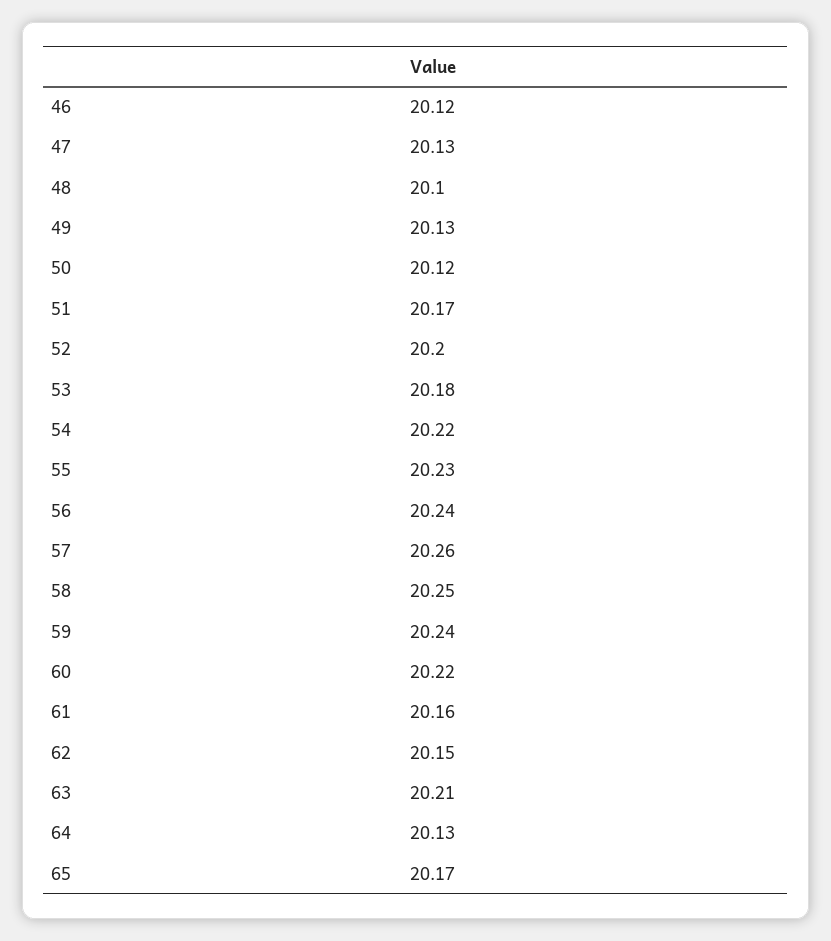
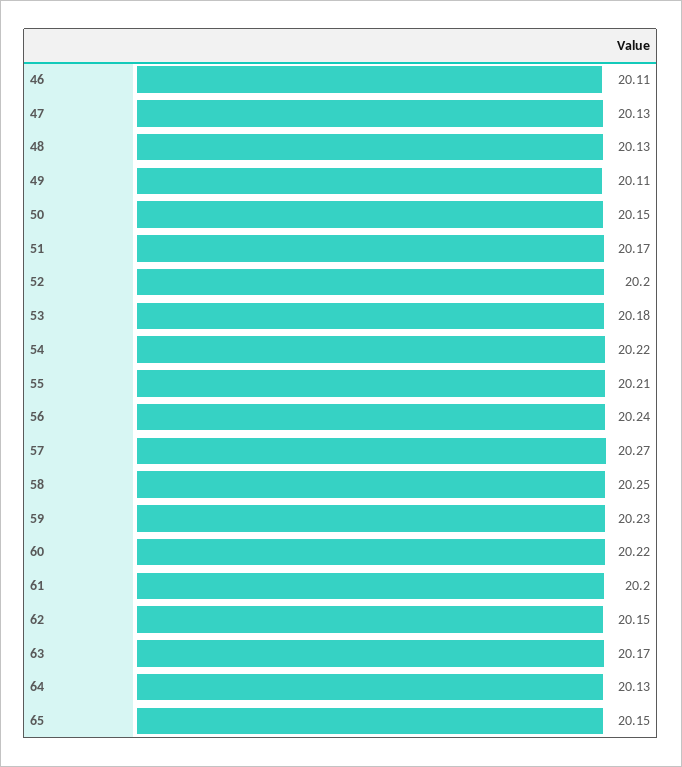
  {
-   "46": 20.12,
+   "46": 20.11,
    "47": 20.13,
-   "48": 20.1,
+   "48": 20.13,
-   "49": 20.13,
+   "49": 20.11,
-   "50": 20.12,
+   "50": 20.15,
    "51": 20.17,
    "52": 20.2,
    "53": 20.18,
    "54": 20.22,
-   "55": 20.23,
+   "55": 20.21,
    "56": 20.24,
-   "57": 20.26,
+   "57": 20.27,
    "58": 20.25,
-   "59": 20.24,
+   "59": 20.23,
    "60": 20.22,
-   "61": 20.16,
+   "61": 20.2,
    "62": 20.15,
-   "63": 20.21,
+   "63": 20.17,
    "64": 20.13,
-   "65": 20.17
+   "65": 20.15
  }

